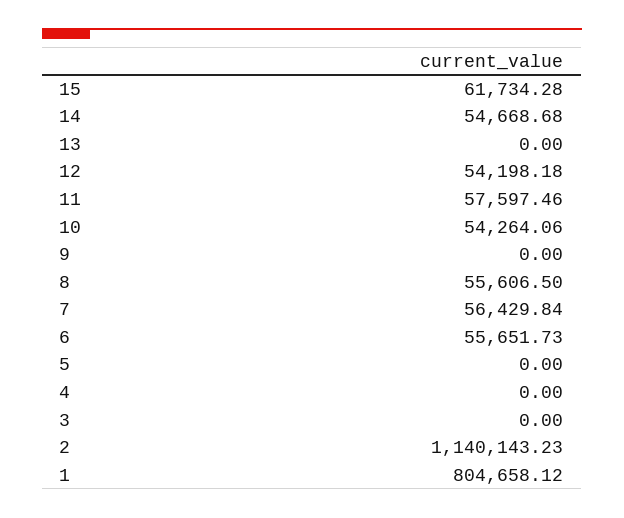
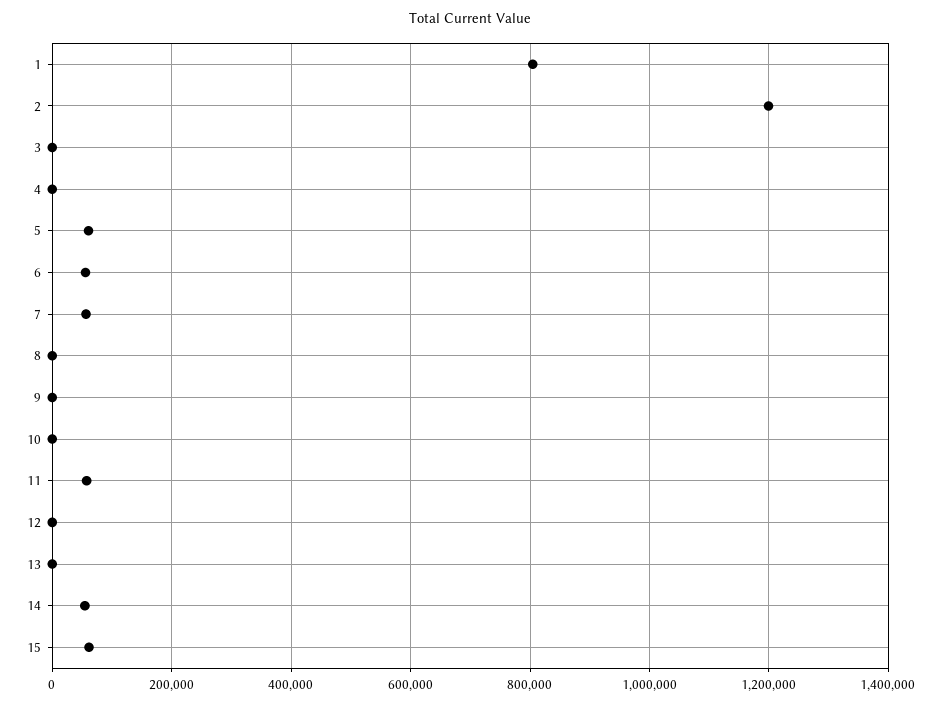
  {
    "15": 61734.28,
    "14": 54668.68,
    "13": 0,
-   "12": 54198.18,
+   "12": 0,
    "11": 57597.46,
-   "10": 54264.06,
+   "10": 0,
    "9": 0,
-   "8": 55606.5,
+   "8": 0,
    "7": 56429.84,
    "6": 55651.73,
-   "5": 0,
+   "5": 60000,
    "4": 0,
    "3": 0,
-   "2": 1140143.23,
+   "2": 1200000,
    "1": 804658.12
  }

